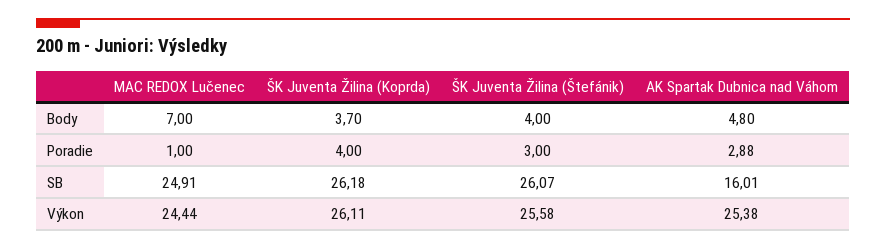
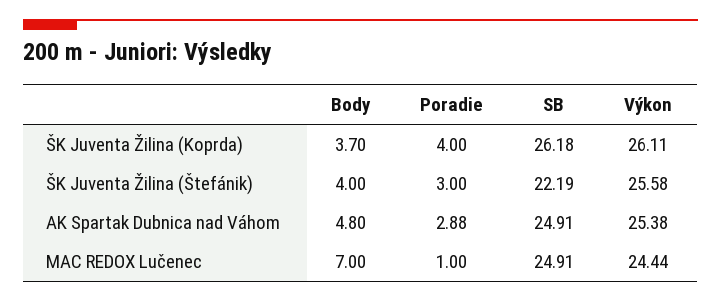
  {
    "MAC REDOX Lučenec": {
      "Body": 7,
      "Poradie": 1,
      "SB": 24.91,
      "Výkon": 24.44
    },
    "ŠK Juventa Žilina (Koprda)": {
      "Body": 3.7,
      "Poradie": 4,
      "SB": 26.18,
      "Výkon": 26.11
    },
    "ŠK Juventa Žilina (Štefánik)": {
      "Body": 4,
      "Poradie": 3,
-     "SB": 26.07,
+     "SB": 22.19,
      "Výkon": 25.58
    },
    "AK Spartak Dubnica nad Váhom": {
      "Body": 4.8,
      "Poradie": 2.88,
-     "SB": 16.01,
+     "SB": 24.91,
      "Výkon": 25.38
    }
  }

